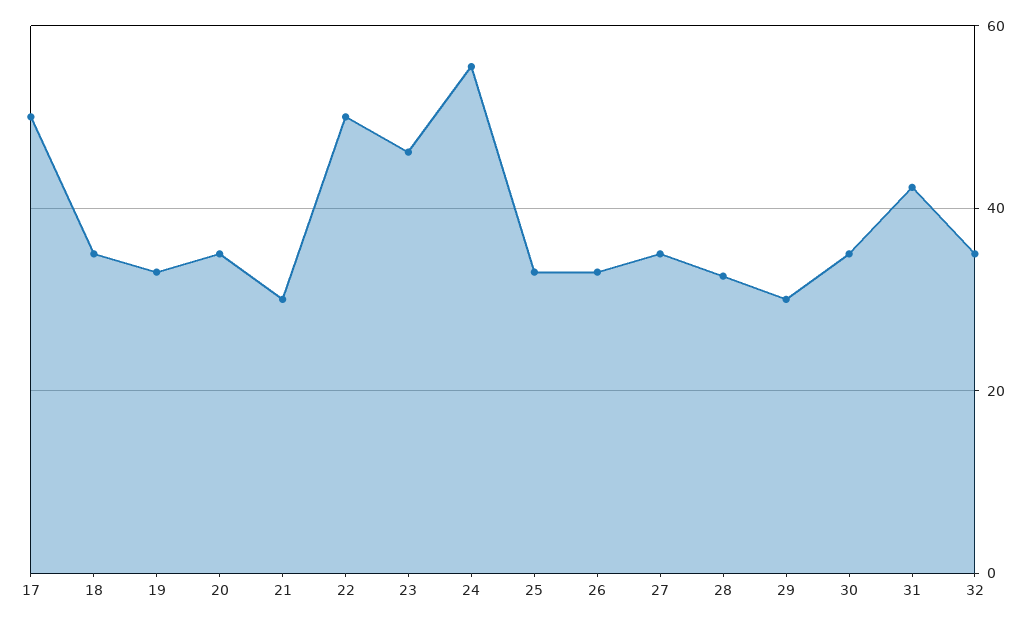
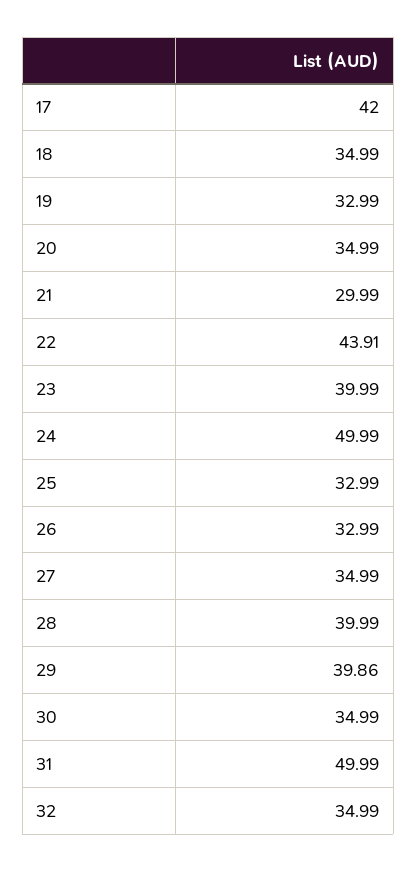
  {
-   "17": 50,
+   "17": 42,
    "18": 34.99,
    "19": 32.99,
    "20": 34.99,
    "21": 29.99,
-   "22": 50,
+   "22": 43.91,
-   "23": 46,
+   "23": 39.99,
-   "24": 56,
+   "24": 49.99,
    "25": 32.99,
    "26": 32.99,
    "27": 34.99,
-   "28": 32,
+   "28": 39.99,
-   "29": 30,
+   "29": 39.86,
    "30": 34.99,
-   "31": 42,
+   "31": 49.99,
    "32": 34.99
  }

